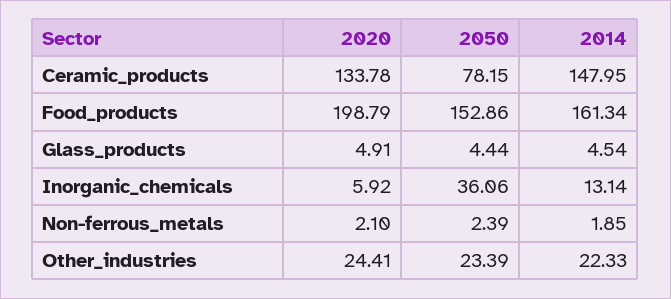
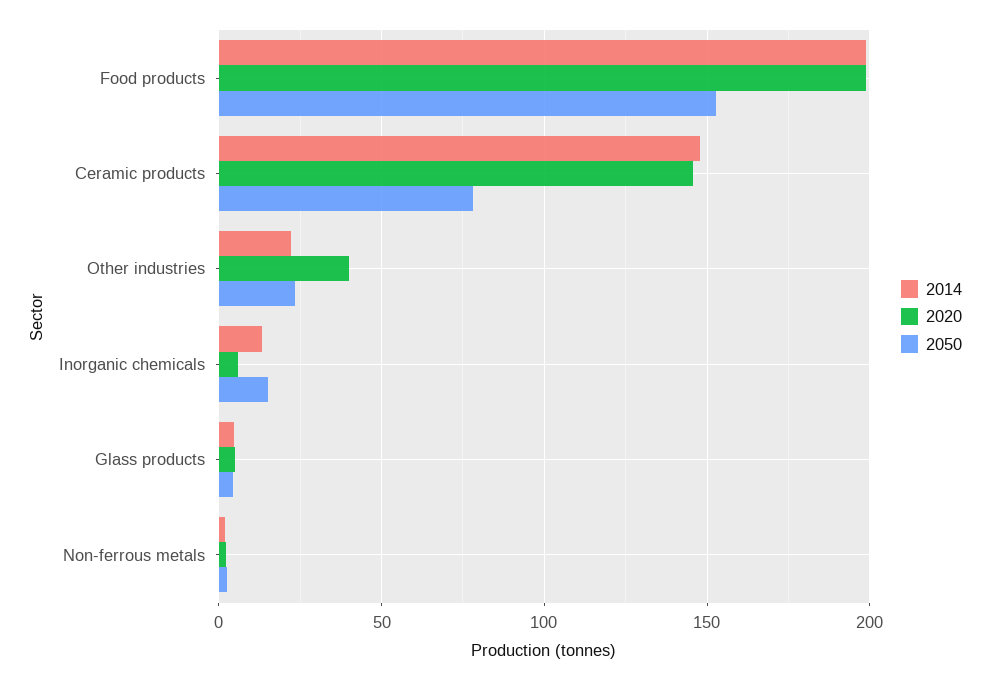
  {
    "2020": {
-     "Ceramic_products": 133.78,
+     "Ceramic_products": 145,
      "Food_products": 198.79,
      "Glass_products": 4.91,
      "Inorganic_chemicals": 5.92,
      "Non-ferrous_metals": 2.1,
-     "Other_industries": 24.41
+     "Other_industries": 40
    },
    "2050": {
      "Ceramic_products": 78.15,
      "Food_products": 152.86,
      "Glass_products": 4.44,
-     "Inorganic_chemicals": 36.06,
+     "Inorganic_chemicals": 15,
      "Non-ferrous_metals": 2.39,
      "Other_industries": 23.39
    },
    "2014": {
      "Ceramic_products": 147.95,
-     "Food_products": 161.34,
+     "Food_products": 200,
      "Glass_products": 4.54,
      "Inorganic_chemicals": 13.14,
      "Non-ferrous_metals": 1.85,
      "Other_industries": 22.33
    }
  }

